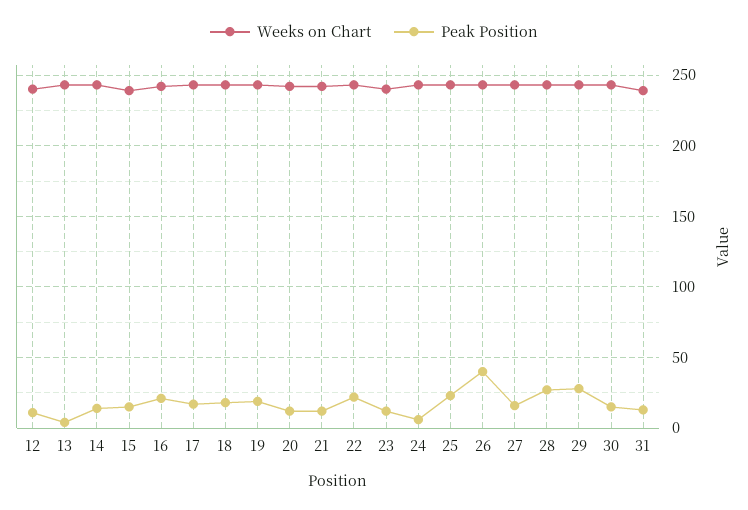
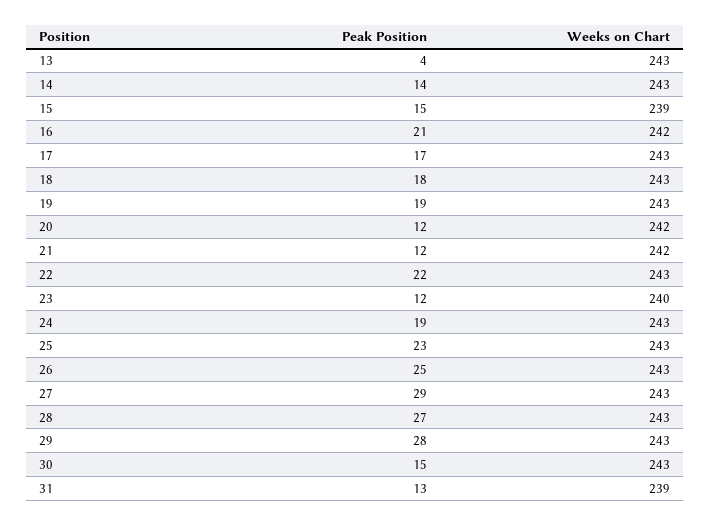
  {
    "Weeks on Chart": {
-     "12": 240,
      "13": 243,
      "14": 243,
      "15": 239,
      "16": 242,
      "17": 243,
      "18": 243,
      "19": 243,
      "20": 242,
      "21": 242,
      "22": 243,
      "23": 240,
      "24": 243,
      "25": 243,
      "26": 243,
      "27": 243,
      "28": 243,
      "29": 243,
      "30": 243,
      "31": 239
    },
    "Peak Position": {
-     "12": 10,
      "13": 4,
      "14": 14,
      "15": 15,
      "16": 21,
      "17": 17,
      "18": 18,
      "19": 19,
      "20": 12,
      "21": 12,
      "22": 22,
      "23": 12,
-     "24": 5,
+     "24": 19,
      "25": 23,
-     "26": 40,
+     "26": 25,
-     "27": 15,
+     "27": 29,
      "28": 27,
      "29": 28,
      "30": 15,
      "31": 13
    }
  }

